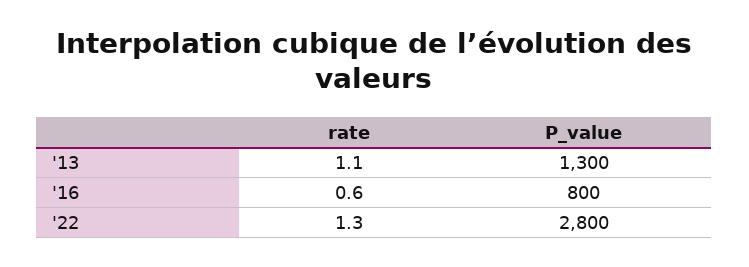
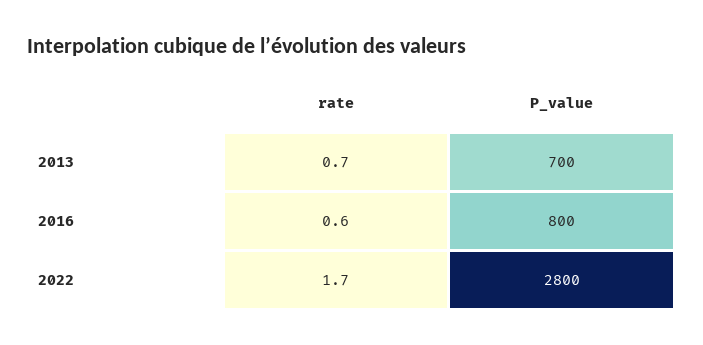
  {
    "rate": {
-     "'13": 1.1,
+     "'13": 0.7,
      "'16": 0.6,
-     "'22": 1.3
+     "'22": 1.7
    },
    "P_value": {
-     "'13": 1300,
+     "'13": 700,
      "'16": 800,
      "'22": 2800
    }
  }

